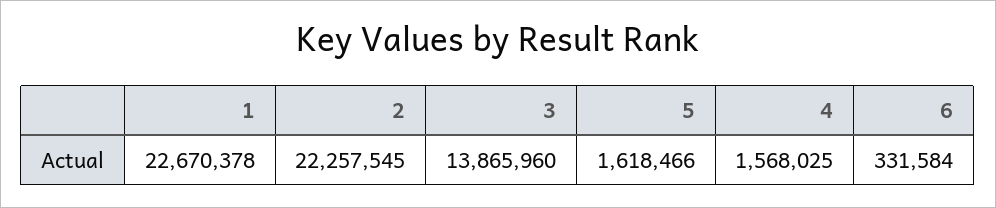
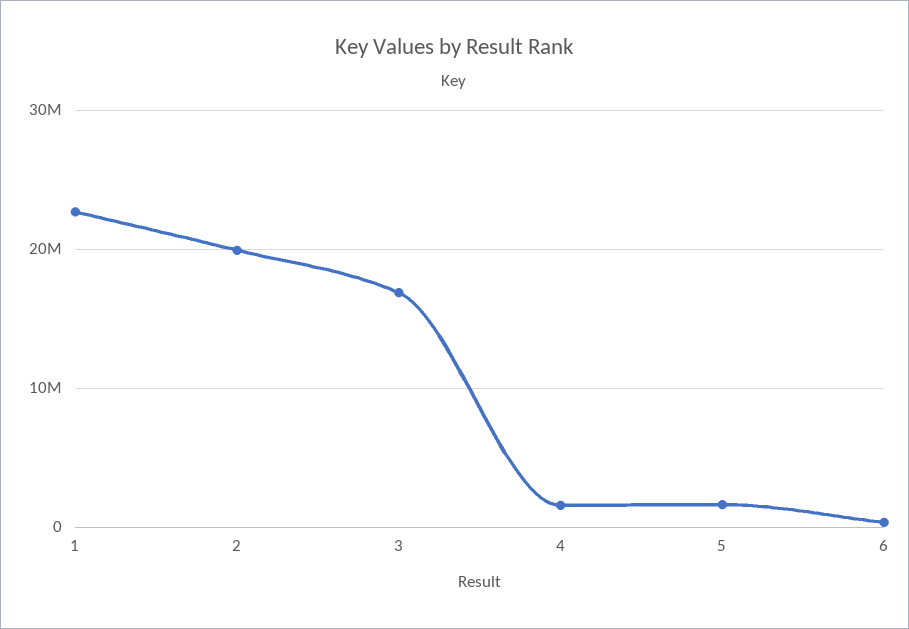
  {
    "1": 22670378,
-   "2": 22257545,
+   "2": 20000000,
-   "3": 13865960,
+   "3": 17000000,
    "5": 1618466,
    "4": 1568025,
    "6": 331584
  }

